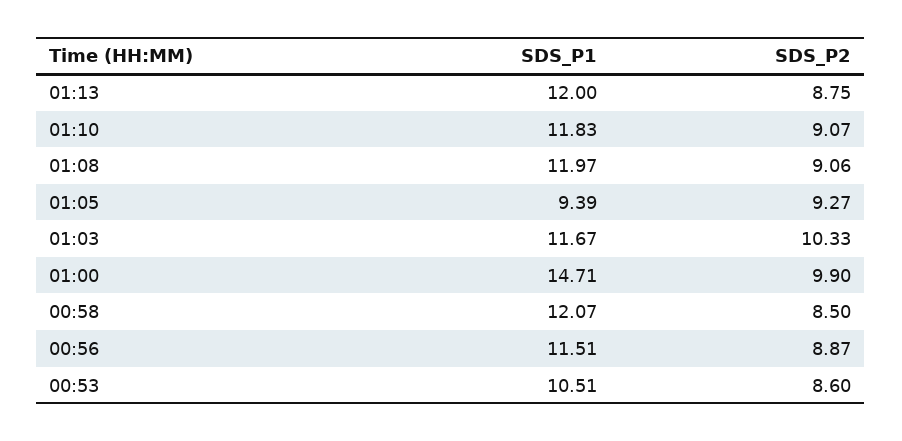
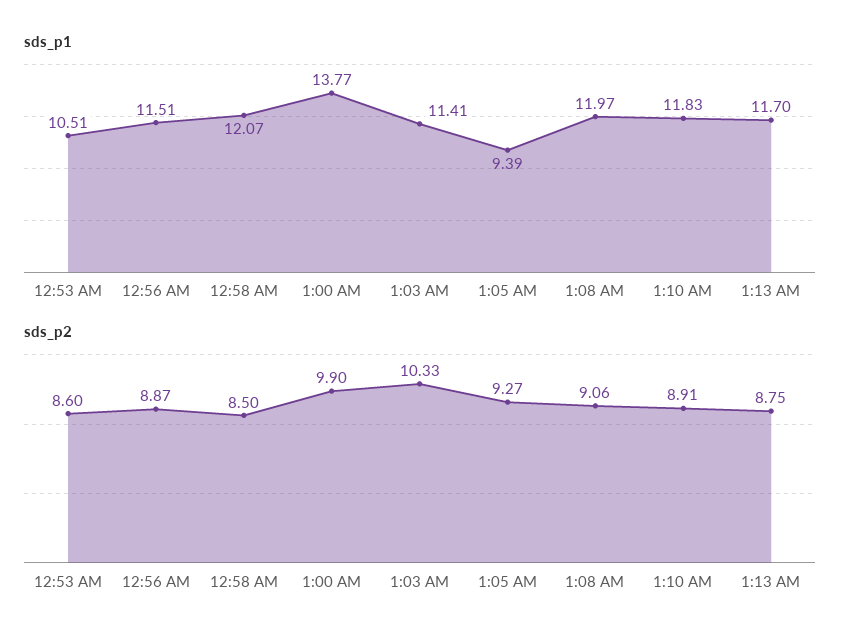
  {
    "SDS_P1": {
-     "01:13": 12,
+     "01:13": 11.7,
      "01:10": 11.83,
      "01:08": 11.97,
      "01:05": 9.39,
-     "01:03": 11.67,
+     "01:03": 11.41,
-     "01:00": 14.71,
+     "01:00": 13.77,
      "00:58": 12.07,
      "00:56": 11.51,
      "00:53": 10.51
    },
    "SDS_P2": {
      "01:13": 8.75,
-     "01:10": 9.07,
+     "01:10": 8.91,
      "01:08": 9.06,
      "01:05": 9.27,
      "01:03": 10.33,
      "01:00": 9.9,
      "00:58": 8.5,
      "00:56": 8.87,
      "00:53": 8.6
    }
  }

